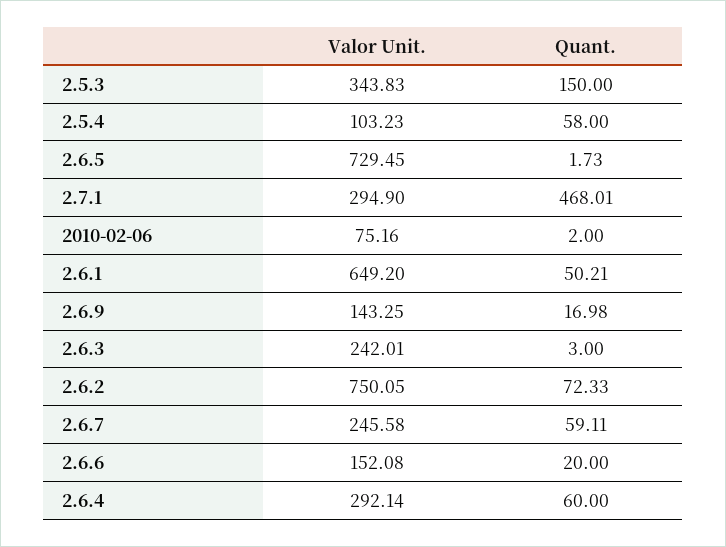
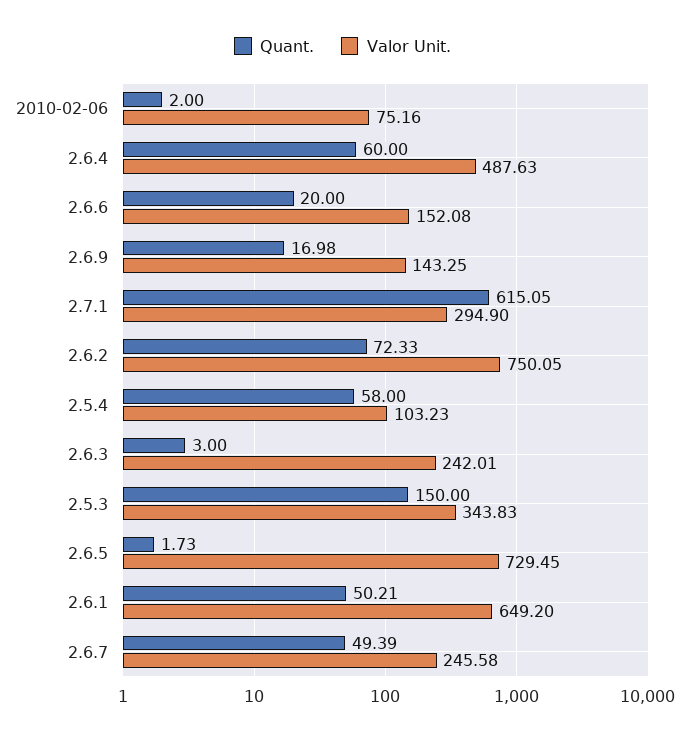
  {
    "Valor Unit.": {
      "2.5.3": 343.83,
      "2.5.4": 103.23,
      "2.6.5": 729.45,
      "2.7.1": 294.9,
      "2010-02-06": 75.16,
      "2.6.1": 649.2,
      "2.6.9": 143.25,
      "2.6.3": 242.01,
      "2.6.2": 750.05,
      "2.6.7": 245.58,
      "2.6.6": 152.08,
-     "2.6.4": 292.14
+     "2.6.4": 487.63
    },
    "Quant.": {
      "2.5.3": 150,
      "2.5.4": 58,
      "2.6.5": 1.73,
-     "2.7.1": 468.01,
+     "2.7.1": 615.05,
      "2010-02-06": 2,
      "2.6.1": 50.21,
      "2.6.9": 16.98,
      "2.6.3": 3,
      "2.6.2": 72.33,
-     "2.6.7": 59.11,
+     "2.6.7": 49.39,
      "2.6.6": 20,
      "2.6.4": 60
    }
  }

